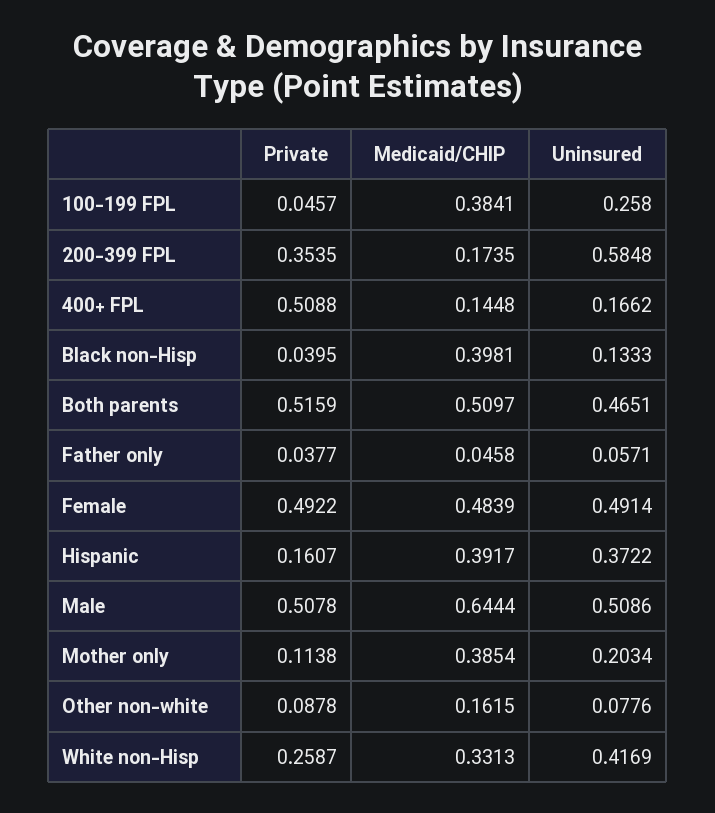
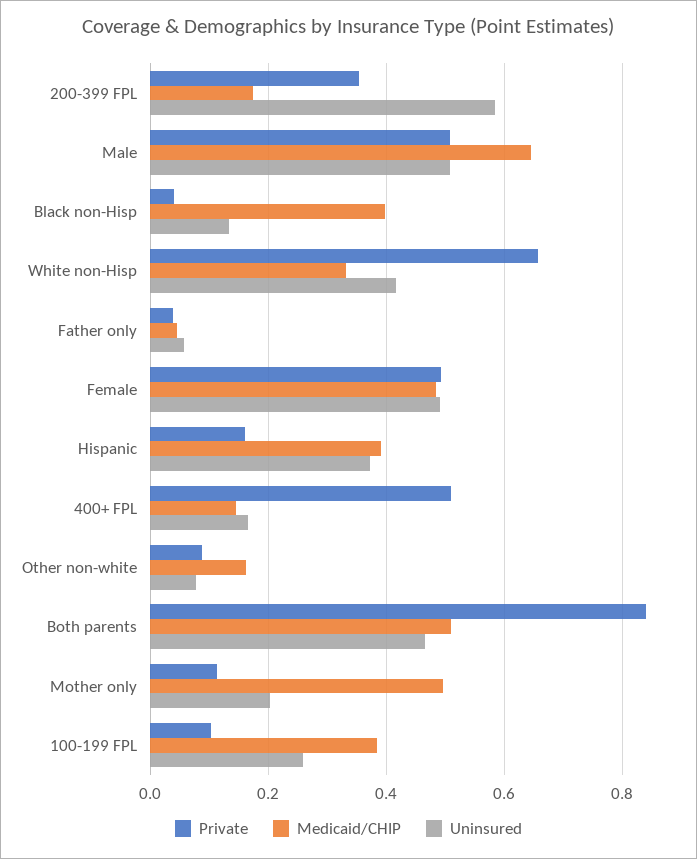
  {
    "Private": {
-     "100-199 FPL": 0.0457,
+     "100-199 FPL": 0.1,
      "200-399 FPL": 0.3535,
      "400+ FPL": 0.5088,
      "Black non-Hisp": 0.0395,
-     "Both parents": 0.5159,
+     "Both parents": 0.84,
      "Father only": 0.0377,
      "Female": 0.4922,
      "Hispanic": 0.1607,
      "Male": 0.5078,
      "Mother only": 0.1138,
      "Other non-white": 0.0878,
-     "White non-Hisp": 0.2587
+     "White non-Hisp": 0.66
    },
    "Medicaid/CHIP": {
      "100-199 FPL": 0.3841,
      "200-399 FPL": 0.1735,
      "400+ FPL": 0.1448,
      "Black non-Hisp": 0.3981,
      "Both parents": 0.5097,
      "Father only": 0.0458,
      "Female": 0.4839,
      "Hispanic": 0.3917,
      "Male": 0.6444,
-     "Mother only": 0.3854,
+     "Mother only": 0.5,
      "Other non-white": 0.1615,
      "White non-Hisp": 0.3313
    },
    "Uninsured": {
      "100-199 FPL": 0.258,
      "200-399 FPL": 0.5848,
      "400+ FPL": 0.1662,
      "Black non-Hisp": 0.1333,
      "Both parents": 0.4651,
      "Father only": 0.0571,
      "Female": 0.4914,
      "Hispanic": 0.3722,
      "Male": 0.5086,
      "Mother only": 0.2034,
      "Other non-white": 0.0776,
      "White non-Hisp": 0.4169
    }
  }

